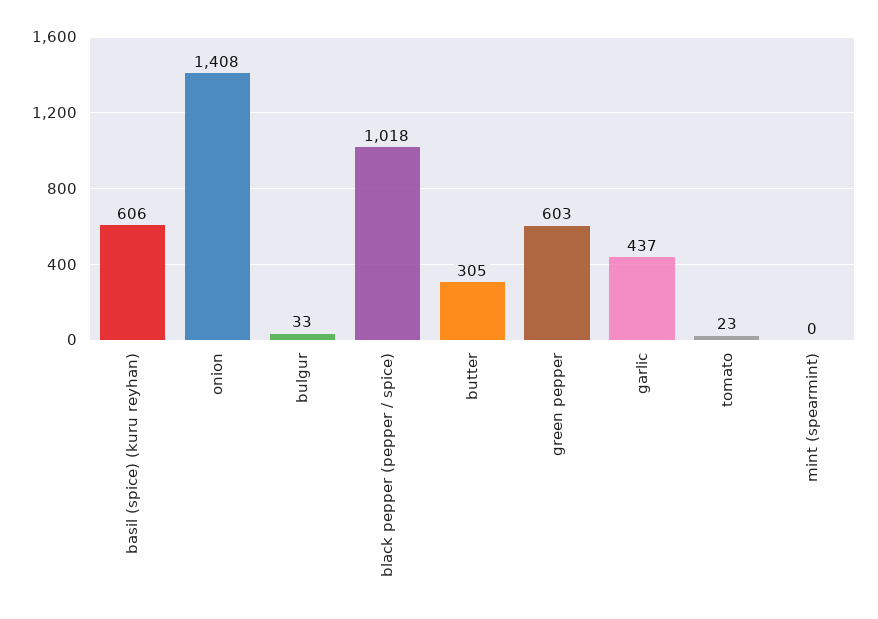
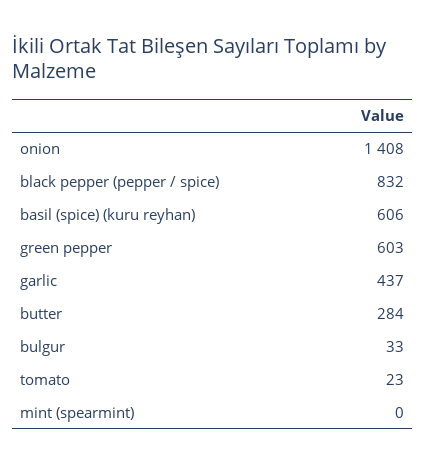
  {
    "basil (spice) (kuru reyhan)": 606,
    "onion": 1408,
    "bulgur": 33,
-   "black pepper (pepper / spice)": 1018,
+   "black pepper (pepper / spice)": 832,
-   "butter": 305,
+   "butter": 284,
    "green pepper": 603,
    "garlic": 437,
    "tomato": 23,
    "mint (spearmint)": 0
  }

